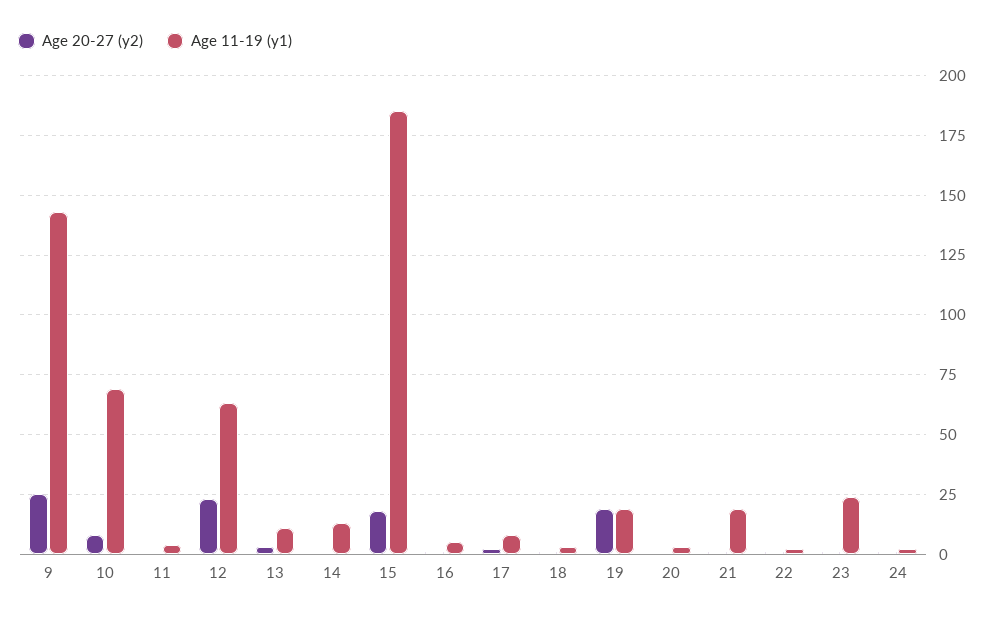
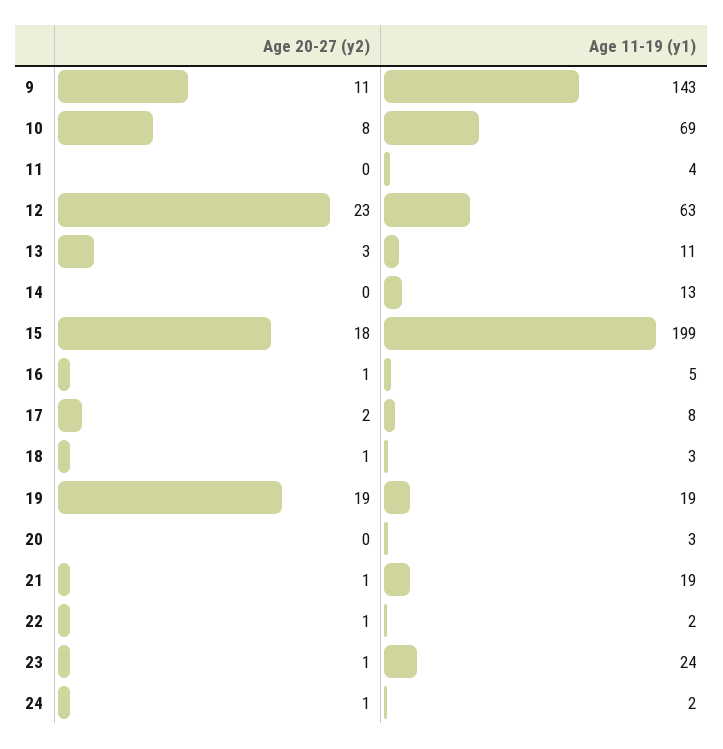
  {
    "Age 20-27 (y2)": {
-     "9": 25,
+     "9": 11,
      "10": 8,
      "11": 0,
      "12": 23,
      "13": 3,
      "14": 0,
      "15": 18,
      "16": 1,
      "17": 2,
      "18": 1,
      "19": 19,
      "20": 0,
      "21": 1,
      "22": 1,
      "23": 1,
      "24": 1
    },
    "Age 11-19 (y1)": {
      "9": 143,
      "10": 69,
      "11": 4,
      "12": 63,
      "13": 11,
      "14": 13,
-     "15": 185,
+     "15": 199,
      "16": 5,
      "17": 8,
      "18": 3,
      "19": 19,
      "20": 3,
      "21": 19,
      "22": 2,
      "23": 24,
      "24": 2
    }
  }

